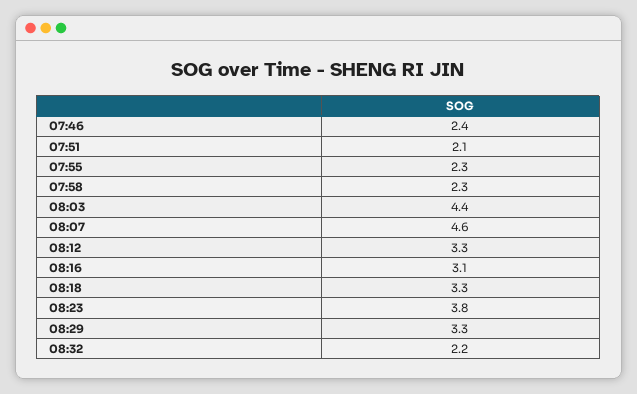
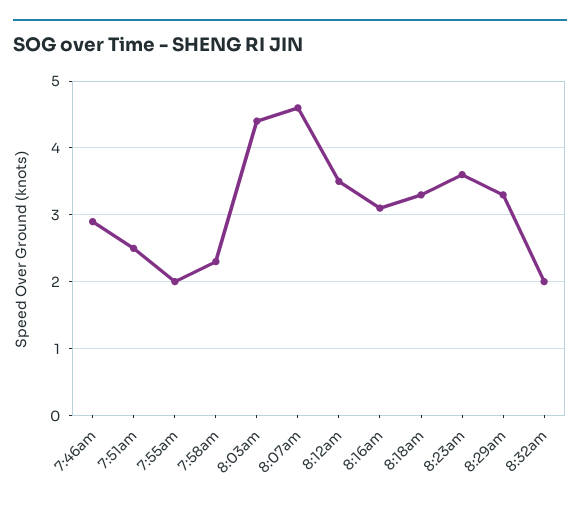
  {
-   "07:46": 2.4,
+   "07:46": 2.9,
-   "07:51": 2.1,
+   "07:51": 2.5,
-   "07:55": 2.3,
+   "07:55": 2,
    "07:58": 2.3,
    "08:03": 4.4,
    "08:07": 4.6,
-   "08:12": 3.3,
+   "08:12": 3.5,
    "08:16": 3.1,
    "08:18": 3.3,
-   "08:23": 3.8,
+   "08:23": 3.6,
    "08:29": 3.3,
-   "08:32": 2.2
+   "08:32": 2
  }

